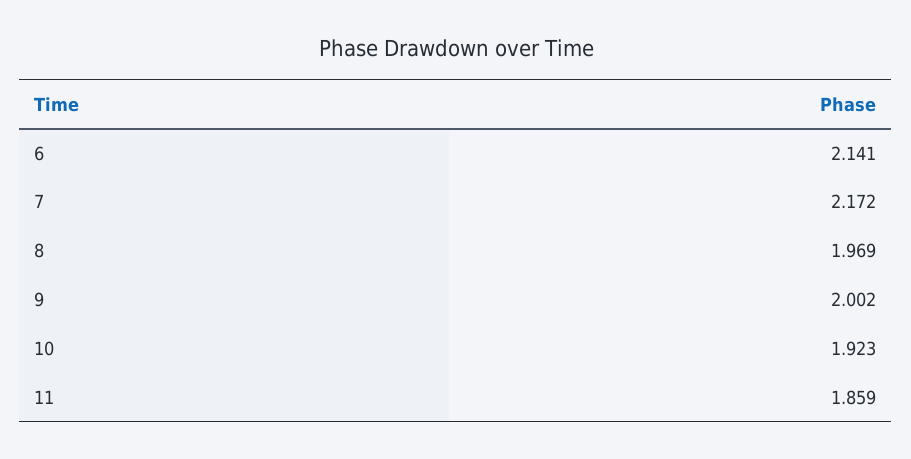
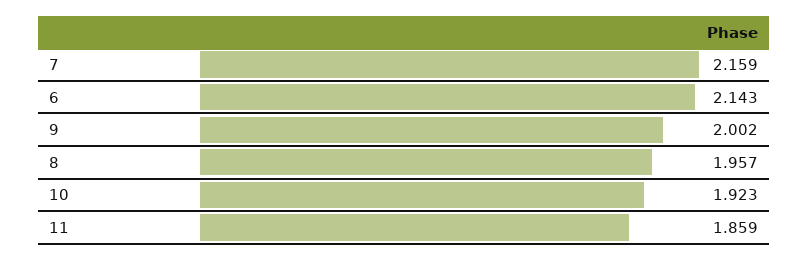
  {
-   "6": 2.141,
+   "6": 2.143,
-   "7": 2.172,
+   "7": 2.159,
-   "8": 1.969,
+   "8": 1.957,
    "9": 2.002,
    "10": 1.923,
    "11": 1.859
  }

